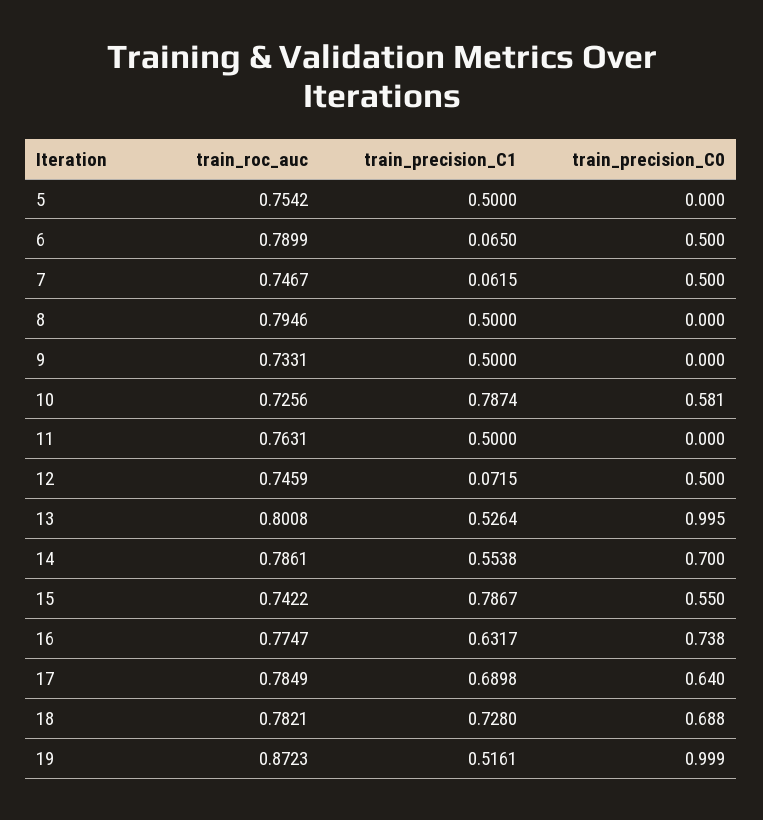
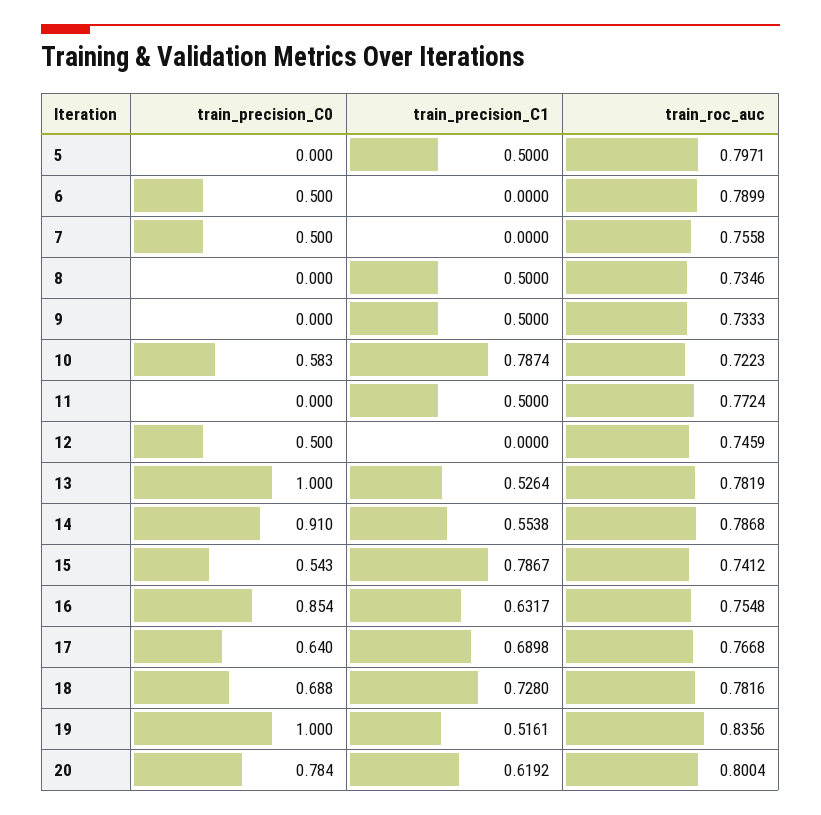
  {
    "train_roc_auc": {
-     "5": 0.7542,
+     "5": 0.7971,
      "6": 0.7899,
-     "7": 0.7467,
+     "7": 0.7558,
-     "8": 0.7946,
+     "8": 0.7346,
-     "9": 0.7331,
+     "9": 0.7333,
-     "10": 0.7256,
+     "10": 0.7223,
-     "11": 0.7631,
+     "11": 0.7724,
      "12": 0.7459,
-     "13": 0.8008,
+     "13": 0.7819,
-     "14": 0.7861,
+     "14": 0.7868,
-     "15": 0.7422,
+     "15": 0.7412,
-     "16": 0.7747,
+     "16": 0.7548,
-     "17": 0.7849,
+     "17": 0.7668,
-     "18": 0.7821,
+     "18": 0.7816,
-     "19": 0.8723
+     "19": 0.8356,
+     "20": 0.8004
    },
    "train_precision_C1": {
      "5": 0.5,
-     "6": 0.065,
+     "6": 0,
-     "7": 0.0615,
+     "7": 0,
      "8": 0.5,
      "9": 0.5,
      "10": 0.7874,
      "11": 0.5,
-     "12": 0.0715,
+     "12": 0,
      "13": 0.5264,
      "14": 0.5538,
      "15": 0.7867,
      "16": 0.6317,
      "17": 0.6898,
      "18": 0.728,
-     "19": 0.5161
+     "19": 0.5161,
+     "20": 0.6192
    },
    "train_precision_C0": {
      "5": 0,
      "6": 0.5,
      "7": 0.5,
      "8": 0,
      "9": 0,
-     "10": 0.581,
+     "10": 0.583,
      "11": 0,
      "12": 0.5,
-     "13": 0.995,
+     "13": 1,
-     "14": 0.7,
+     "14": 0.91,
-     "15": 0.55,
+     "15": 0.543,
-     "16": 0.738,
+     "16": 0.854,
      "17": 0.64,
      "18": 0.688,
-     "19": 0.999
+     "19": 1,
+     "20": 0.784
    }
  }

